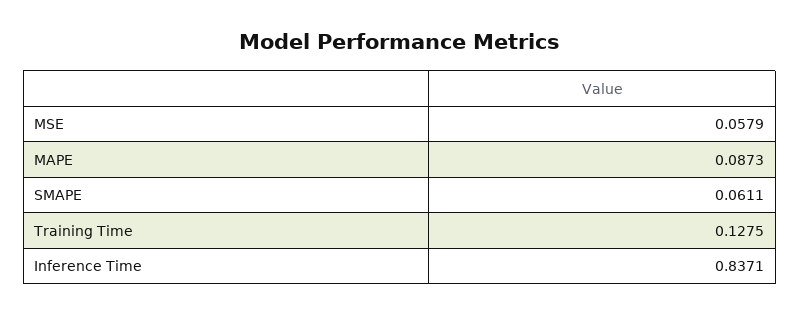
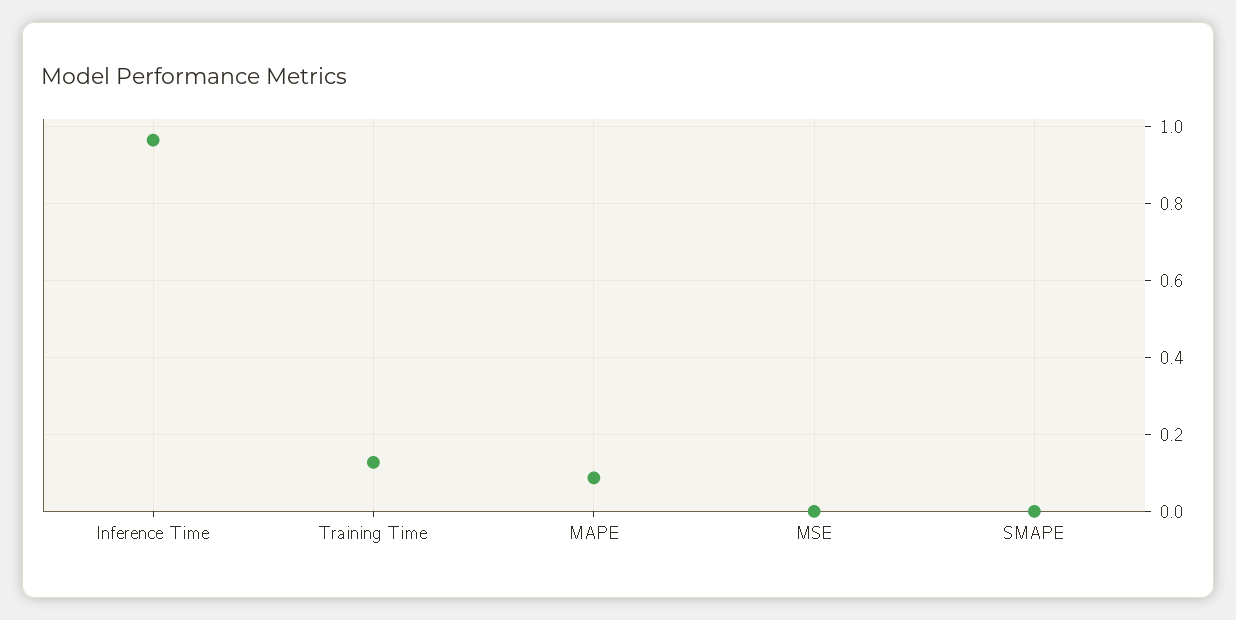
  {
-   "MSE": 0.0579,
+   "MSE": 0,
    "MAPE": 0.0873,
-   "SMAPE": 0.0611,
+   "SMAPE": 0,
    "Training Time": 0.1275,
-   "Inference Time": 0.8371
+   "Inference Time": 0.96
  }

